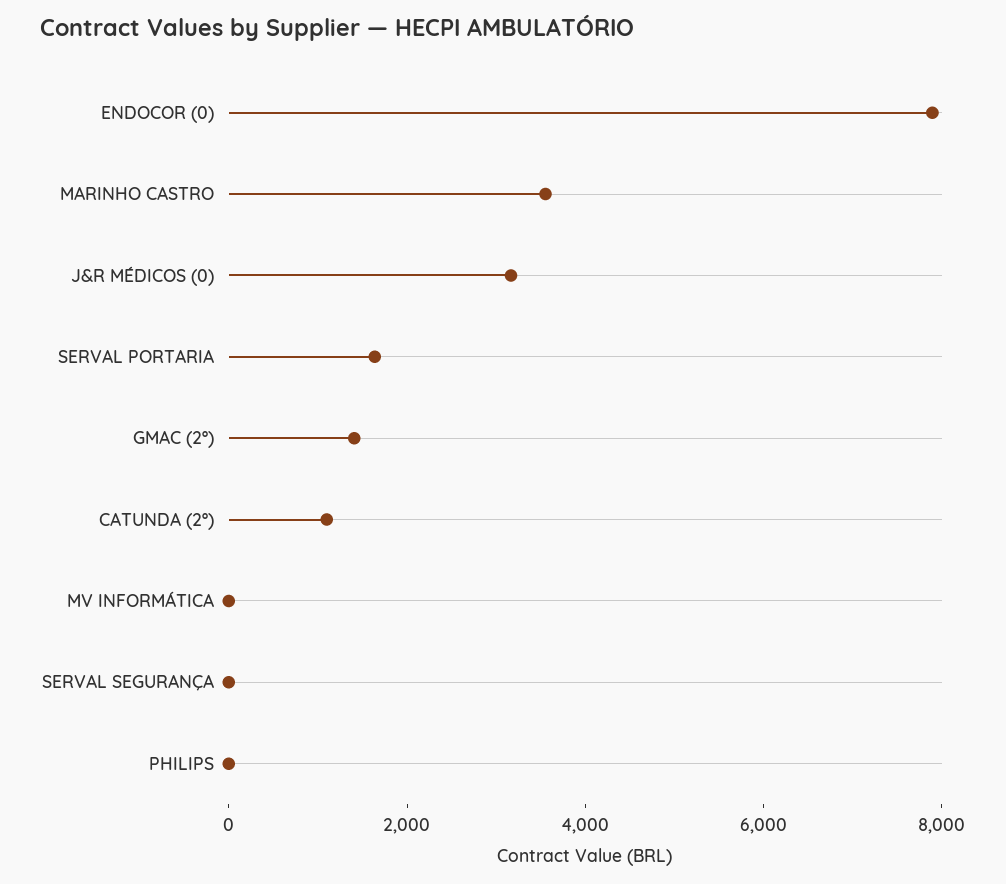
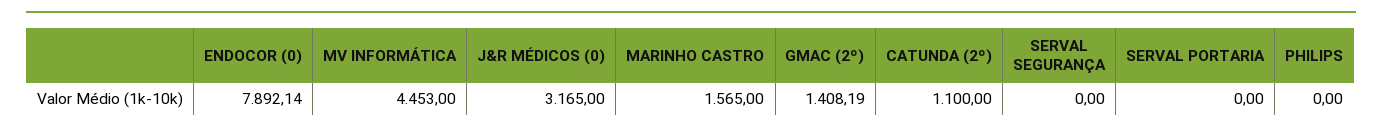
  {
    "ENDOCOR (0)": 7892.14,
-   "MARINHO CASTRO": 3500,
+   "MARINHO CASTRO": 1565,
    "J&R MÉDICOS (0)": 3165,
-   "SERVAL PORTARIA": 1500,
+   "SERVAL PORTARIA": 0,
    "GMAC (2º)": 1408.19,
    "CATUNDA (2º)": 1100,
-   "MV INFORMÁTICA": 0,
+   "MV INFORMÁTICA": 4453,
    "SERVAL SEGURANÇA": 0,
    "PHILIPS": 0
  }

